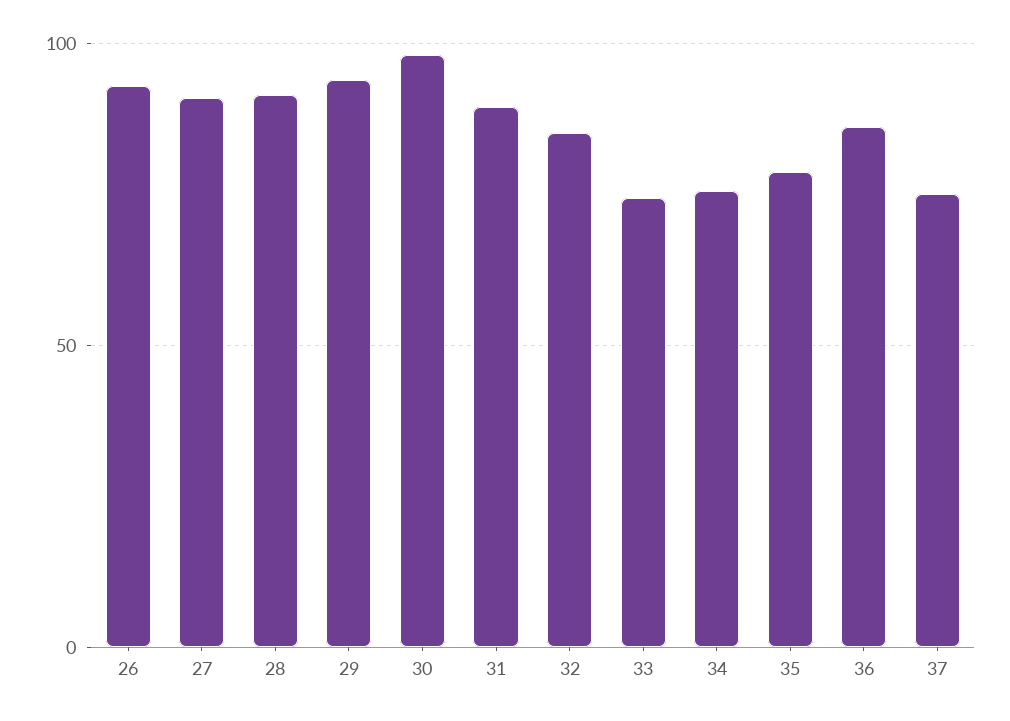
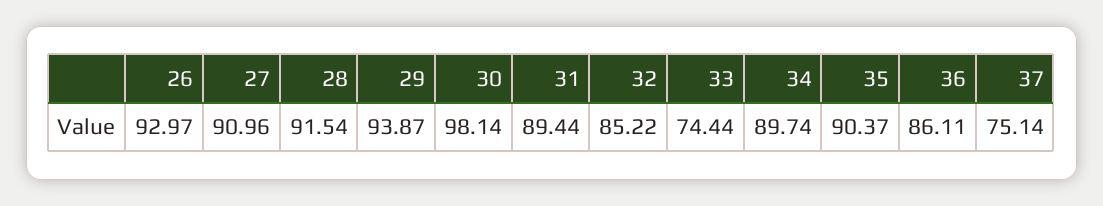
  {
    "26": 92.97,
    "27": 90.96,
    "28": 91.54,
    "29": 93.87,
    "30": 98.14,
    "31": 89.44,
    "32": 85.22,
    "33": 74.44,
-   "34": 75,
+   "34": 89.74,
-   "35": 80,
+   "35": 90.37,
    "36": 86.11,
    "37": 75.14
  }

